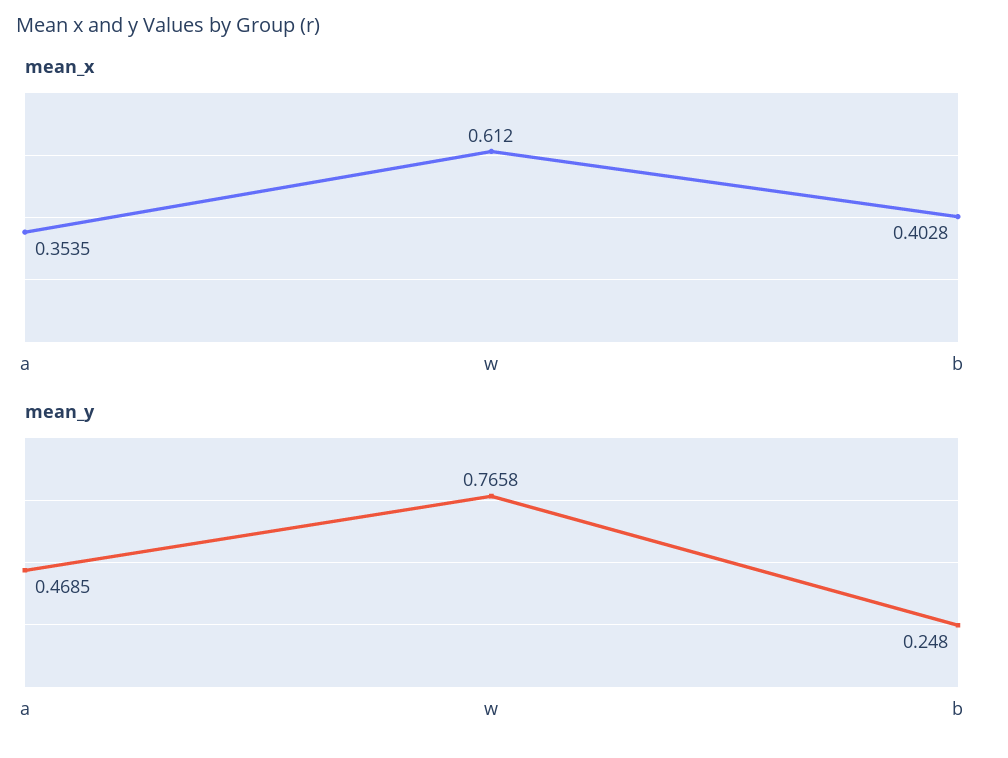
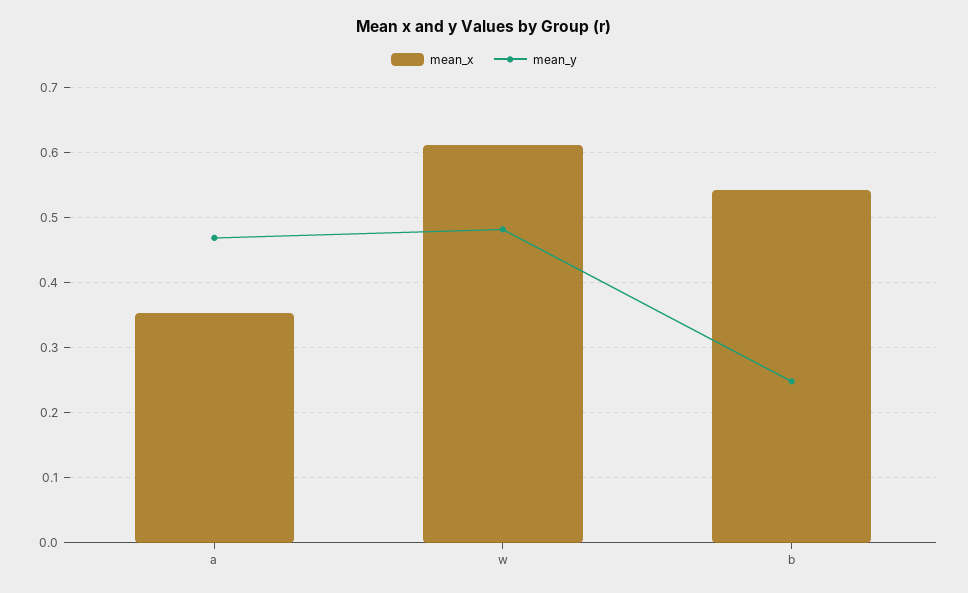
  {
    "mean_x": {
      "a": 0.3535,
      "w": 0.612,
-     "b": 0.4028
+     "b": 0.54
    },
    "mean_y": {
      "a": 0.4685,
-     "w": 0.7658,
+     "w": 0.48,
      "b": 0.248
    }
  }

